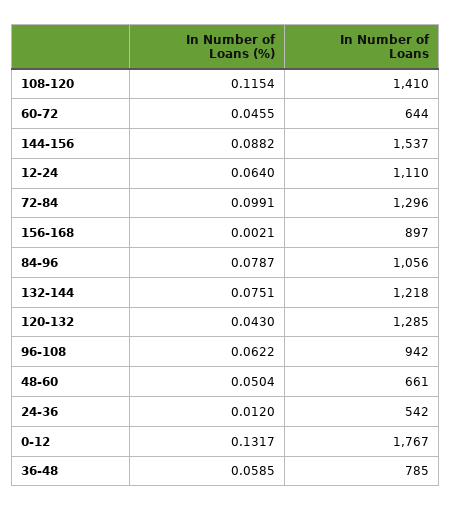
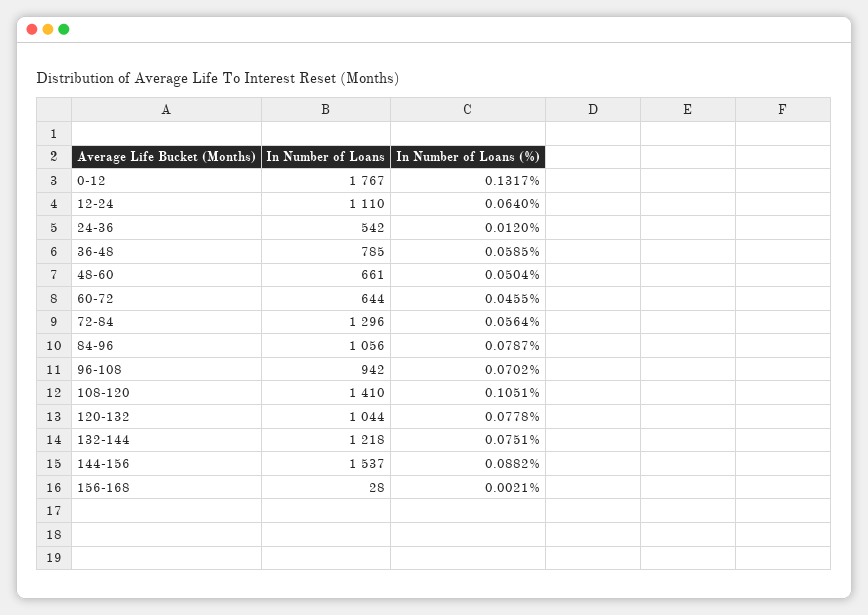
  {
    "In Number of Loans (%)": {
-     "108-120": 0.1154,
+     "108-120": 0.1051,
      "60-72": 0.0455,
      "144-156": 0.0882,
      "12-24": 0.064,
-     "72-84": 0.0991,
+     "72-84": 0.0564,
      "156-168": 0.0021,
      "84-96": 0.0787,
      "132-144": 0.0751,
-     "120-132": 0.043,
+     "120-132": 0.0778,
-     "96-108": 0.0622,
+     "96-108": 0.0702,
      "48-60": 0.0504,
      "24-36": 0.012,
      "0-12": 0.1317,
      "36-48": 0.0585
    },
    "In Number of Loans": {
      "108-120": 1410,
      "60-72": 644,
      "144-156": 1537,
      "12-24": 1110,
      "72-84": 1296,
-     "156-168": 897,
+     "156-168": 28,
      "84-96": 1056,
      "132-144": 1218,
-     "120-132": 1285,
+     "120-132": 1044,
      "96-108": 942,
      "48-60": 661,
      "24-36": 542,
      "0-12": 1767,
      "36-48": 785
    }
  }

